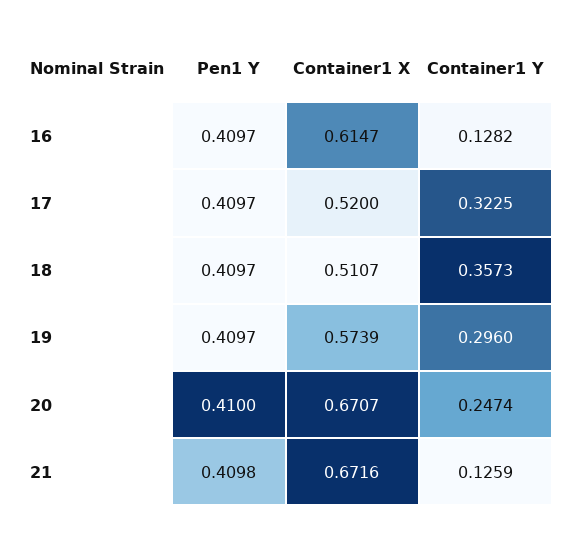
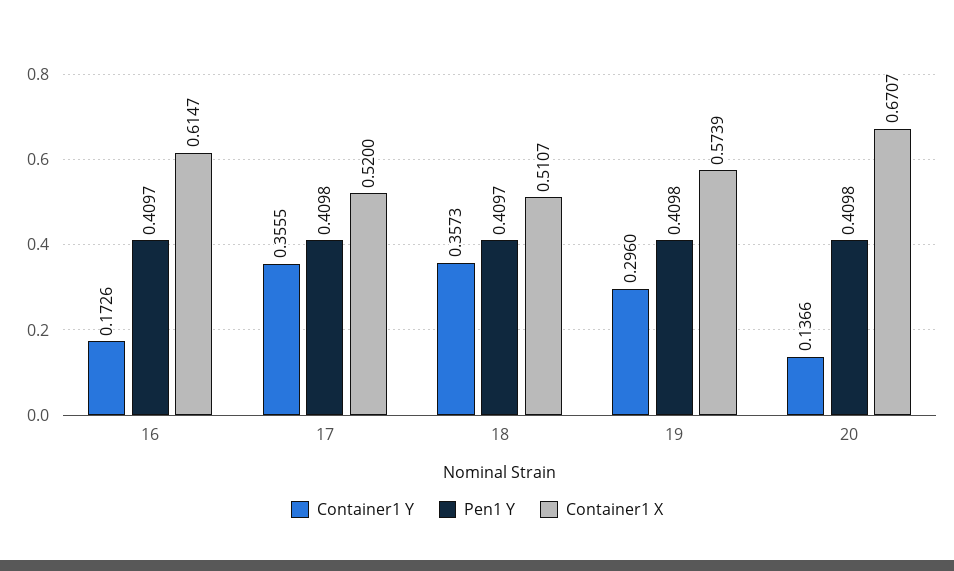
  {
    "Pen1 Y": {
      "16": 0.4097,
-     "17": 0.4097,
+     "17": 0.4098,
      "18": 0.4097,
-     "19": 0.4097,
+     "19": 0.4098,
-     "20": 0.41,
+     "20": 0.4098
-     "21": 0.4098
    },
    "Container1 X": {
      "16": 0.6147,
      "17": 0.52,
      "18": 0.5107,
      "19": 0.5739,
-     "20": 0.6707,
+     "20": 0.6707
-     "21": 0.6716
    },
    "Container1 Y": {
-     "16": 0.1282,
+     "16": 0.1726,
-     "17": 0.3225,
+     "17": 0.3555,
      "18": 0.3573,
      "19": 0.296,
-     "20": 0.2474,
+     "20": 0.1366
-     "21": 0.1259
    }
  }

